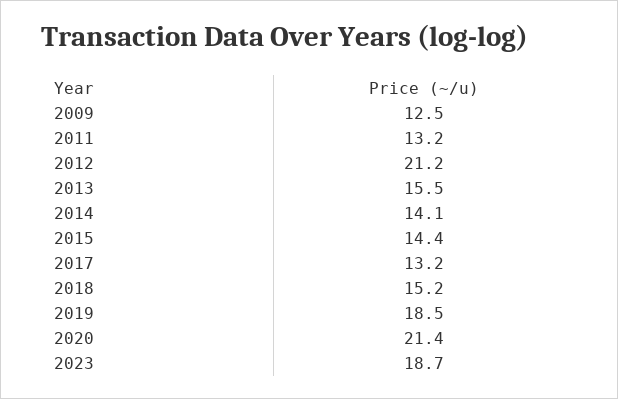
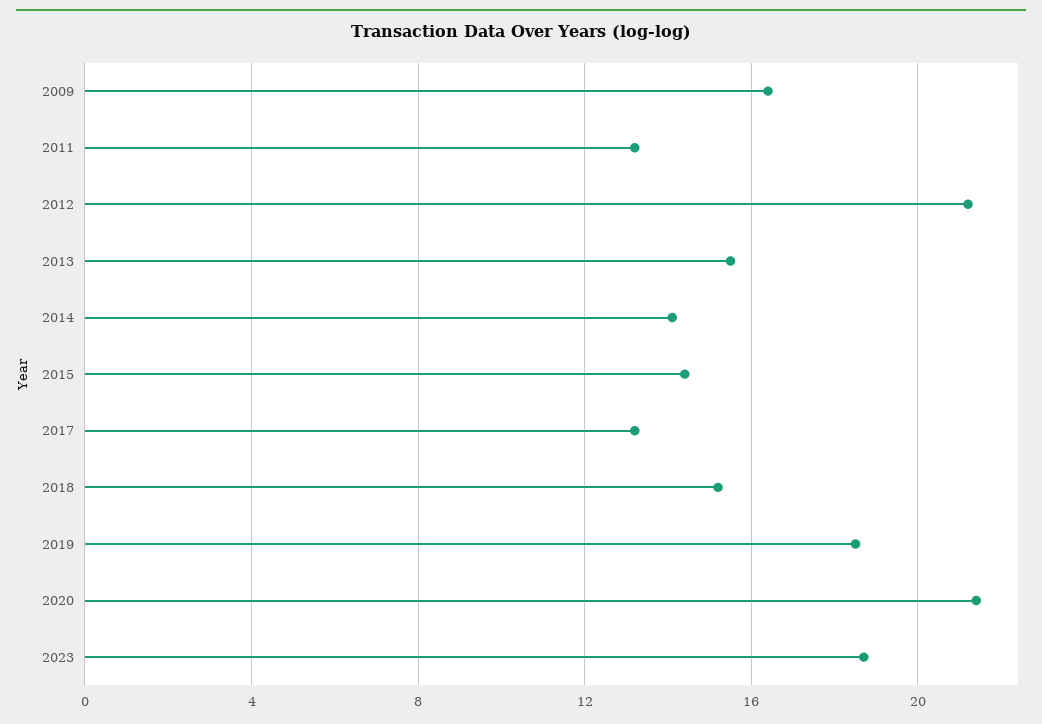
  {
-   "2009": 12.5,
+   "2009": 16.5,
    "2011": 13.2,
    "2012": 21.2,
    "2013": 15.5,
    "2014": 14.1,
    "2015": 14.4,
    "2017": 13.2,
    "2018": 15.2,
    "2019": 18.5,
    "2020": 21.4,
    "2023": 18.7
  }

